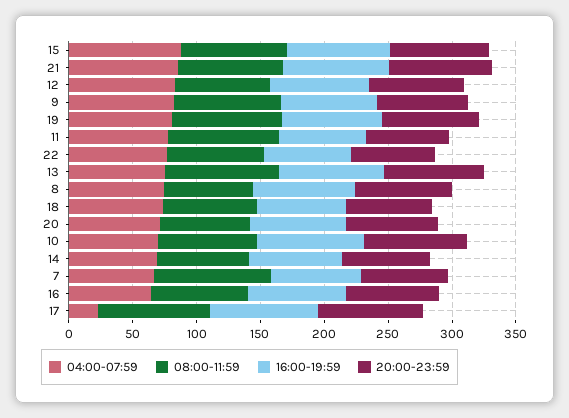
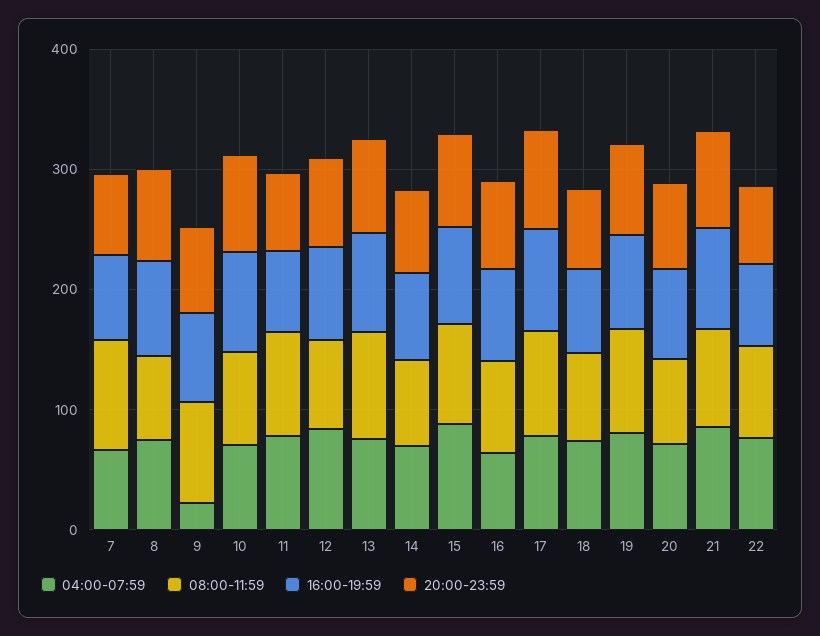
  {
    "04:00-07:59": {
      "15": 90,
      "21": 90,
      "12": 80,
-     "9": 80,
+     "9": 20,
      "19": 80,
      "11": 80,
      "22": 80,
      "13": 80,
      "8": 70,
      "18": 70,
      "20": 70,
      "10": 70,
      "14": 70,
      "7": 70,
      "16": 60,
-     "17": 20
+     "17": 80
    },
    "08:00-11:59": {
      "15": 80,
      "21": 80,
      "12": 70,
      "9": 80,
      "19": 90,
      "11": 90,
      "22": 80,
      "13": 90,
      "8": 70,
      "18": 70,
      "20": 70,
      "10": 80,
      "14": 70,
      "7": 90,
      "16": 80,
      "17": 90
    },
    "16:00-19:59": {
      "15": 80,
      "21": 80,
      "12": 80,
      "9": 70,
      "19": 80,
      "11": 70,
      "22": 70,
      "13": 80,
      "8": 80,
      "18": 70,
      "20": 80,
      "10": 80,
      "14": 70,
      "7": 70,
      "16": 80,
      "17": 80
    },
    "20:00-23:59": {
      "15": 80,
      "21": 80,
      "12": 70,
      "9": 70,
      "19": 80,
      "11": 60,
      "22": 70,
      "13": 80,
      "8": 80,
      "18": 70,
      "20": 70,
      "10": 80,
      "14": 70,
      "7": 70,
      "16": 70,
      "17": 80
    }
  }

